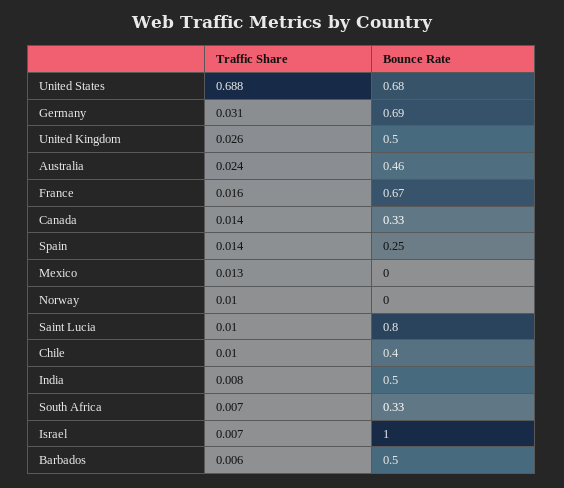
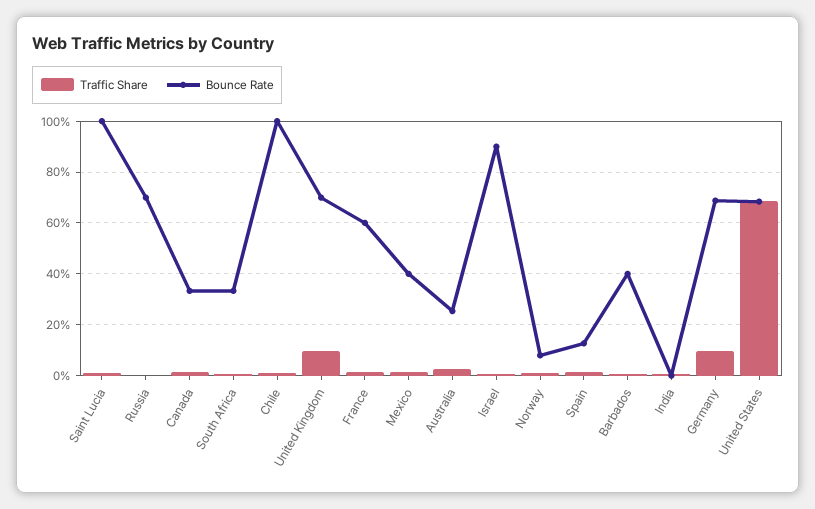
  {
    "Traffic Share": {
      "United States": 0.688,
-     "Germany": 0.031,
+     "Germany": 0.1,
-     "United Kingdom": 0.026,
+     "United Kingdom": 0.1,
      "Australia": 0.024,
      "France": 0.016,
      "Canada": 0.014,
      "Spain": 0.014,
      "Mexico": 0.013,
      "Norway": 0.01,
      "Saint Lucia": 0.01,
      "Chile": 0.01,
      "India": 0.008,
      "South Africa": 0.007,
      "Israel": 0.007,
-     "Barbados": 0.006
+     "Barbados": 0.006,
+     "Russia": 0
    },
    "Bounce Rate": {
      "United States": 0.68,
      "Germany": 0.69,
-     "United Kingdom": 0.5,
+     "United Kingdom": 0.7,
-     "Australia": 0.46,
+     "Australia": 0.25,
-     "France": 0.67,
+     "France": 0.6,
      "Canada": 0.33,
-     "Spain": 0.25,
+     "Spain": 0.125,
-     "Mexico": 0,
+     "Mexico": 0.4,
-     "Norway": 0,
+     "Norway": 0.075,
-     "Saint Lucia": 0.8,
+     "Saint Lucia": 1,
-     "Chile": 0.4,
+     "Chile": 1,
-     "India": 0.5,
+     "India": 0,
      "South Africa": 0.33,
-     "Israel": 1,
+     "Israel": 0.9,
-     "Barbados": 0.5
+     "Barbados": 0.4,
+     "Russia": 0.7
    }
  }

